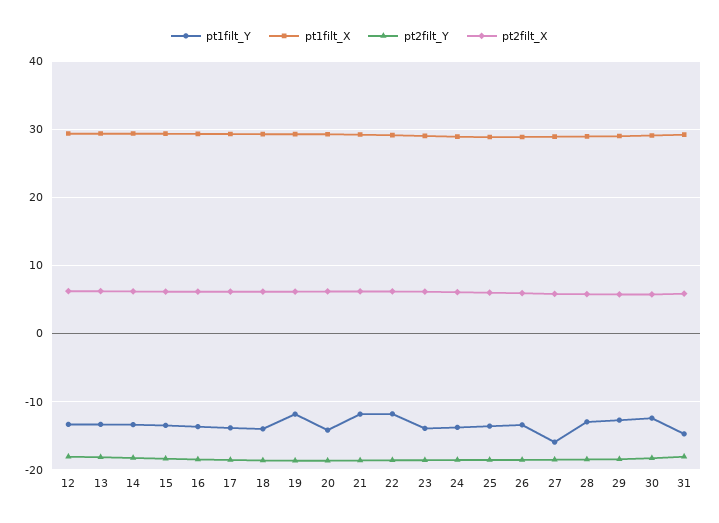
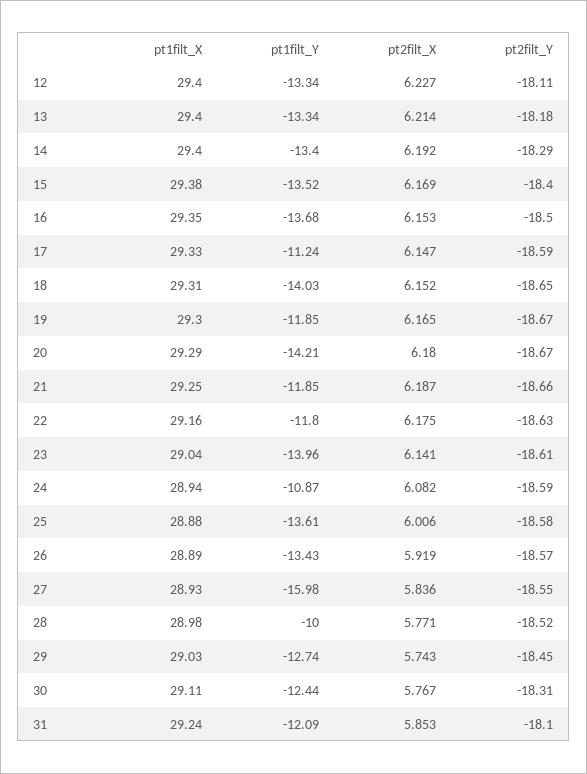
  {
    "pt1filt_Y": {
      "12": -13.34,
      "13": -13.34,
      "14": -13.4,
      "15": -13.52,
      "16": -13.68,
-     "17": -14,
+     "17": -11.24,
      "18": -14.03,
      "19": -11.85,
      "20": -14.21,
      "21": -11.85,
      "22": -11.8,
      "23": -13.96,
-     "24": -14,
+     "24": -10.87,
      "25": -13.61,
      "26": -13.43,
      "27": -15.98,
-     "28": -13,
+     "28": -10,
      "29": -12.74,
      "30": -12.44,
-     "31": -15
+     "31": -12.09
    },
    "pt1filt_X": {
      "12": 29.4,
      "13": 29.4,
      "14": 29.4,
      "15": 29.38,
      "16": 29.35,
      "17": 29.33,
      "18": 29.31,
      "19": 29.3,
      "20": 29.29,
      "21": 29.25,
      "22": 29.16,
      "23": 29.04,
      "24": 28.94,
      "25": 28.88,
      "26": 28.89,
      "27": 28.93,
      "28": 28.98,
      "29": 29.03,
      "30": 29.11,
      "31": 29.24
    },
    "pt2filt_Y": {
      "12": -18.11,
      "13": -18.18,
      "14": -18.29,
      "15": -18.4,
      "16": -18.5,
      "17": -18.59,
      "18": -18.65,
      "19": -18.67,
      "20": -18.67,
      "21": -18.66,
      "22": -18.63,
      "23": -18.61,
      "24": -18.59,
      "25": -18.58,
      "26": -18.57,
      "27": -18.55,
      "28": -18.52,
      "29": -18.45,
      "30": -18.31,
      "31": -18.1
    },
    "pt2filt_X": {
      "12": 6.227,
      "13": 6.214,
      "14": 6.192,
      "15": 6.169,
      "16": 6.153,
      "17": 6.147,
      "18": 6.152,
      "19": 6.165,
      "20": 6.18,
      "21": 6.187,
      "22": 6.175,
      "23": 6.141,
      "24": 6.082,
      "25": 6.006,
      "26": 5.919,
      "27": 5.836,
      "28": 5.771,
      "29": 5.743,
      "30": 5.767,
      "31": 5.853
    }
  }

